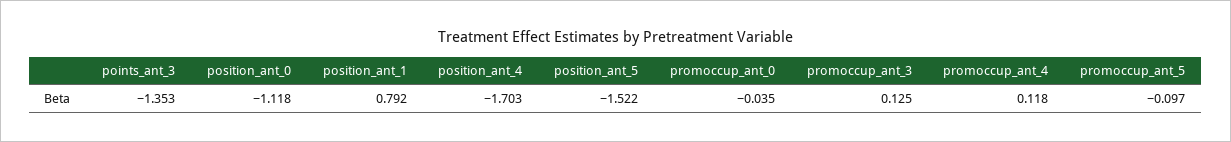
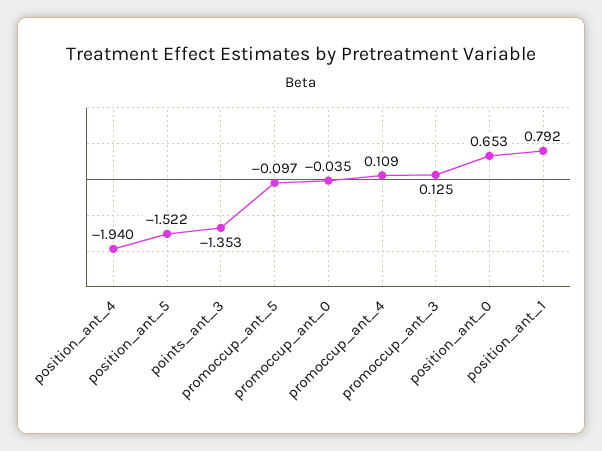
  {
    "points_ant_3": -1.353,
-   "position_ant_0": -1.118,
+   "position_ant_0": 0.653,
    "position_ant_1": 0.792,
-   "position_ant_4": -1.703,
+   "position_ant_4": -1.94,
    "position_ant_5": -1.522,
    "promoccup_ant_0": -0.035,
    "promoccup_ant_3": 0.125,
-   "promoccup_ant_4": 0.118,
+   "promoccup_ant_4": 0.109,
    "promoccup_ant_5": -0.097
  }

